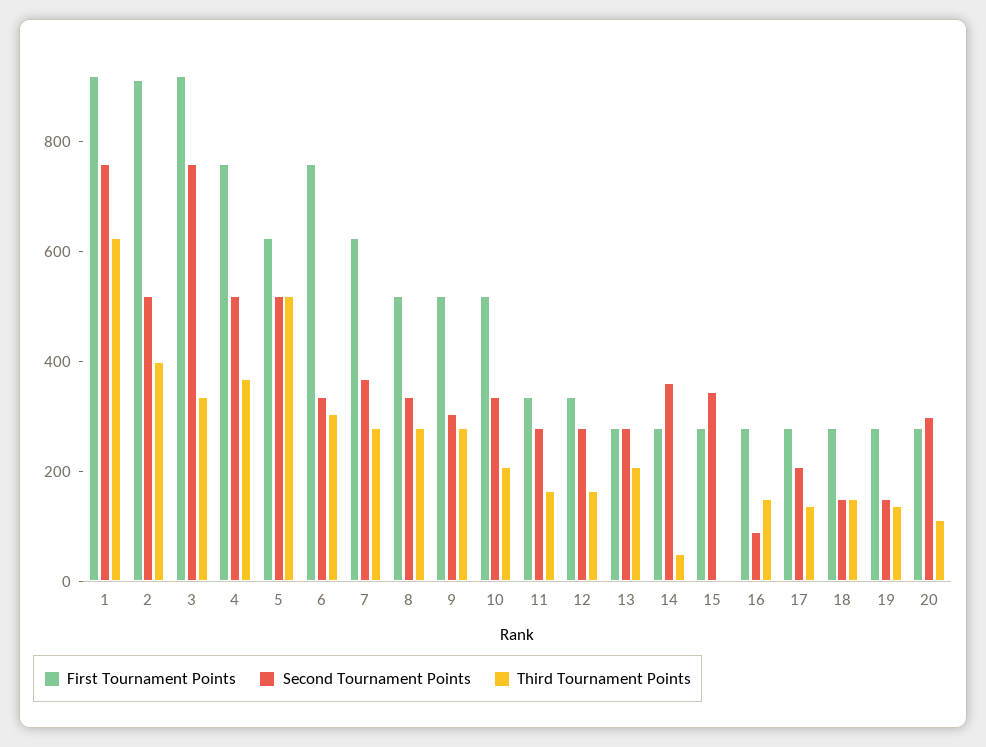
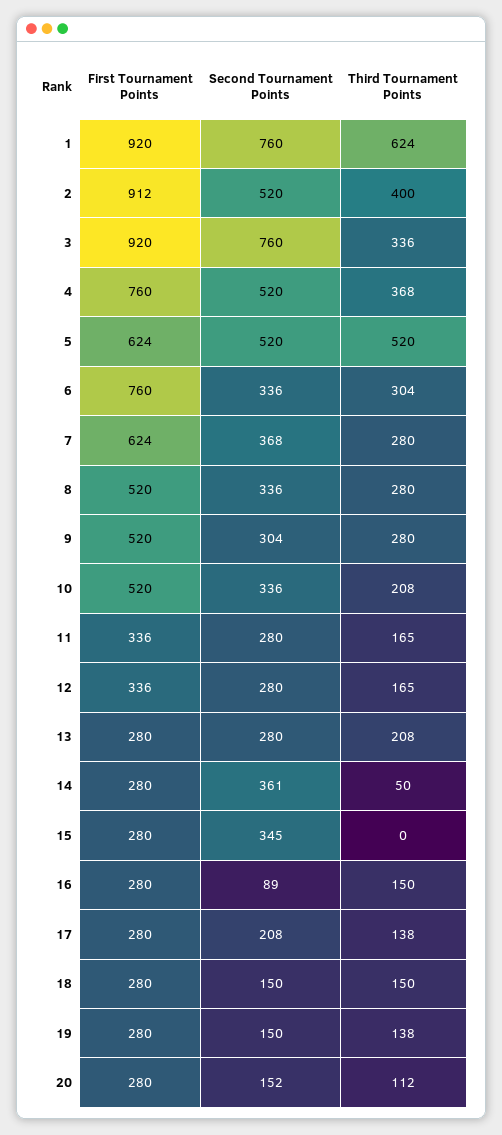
  {
    "First Tournament Points": {
      "1": 920,
      "2": 912,
      "3": 920,
      "4": 760,
      "5": 624,
      "6": 760,
      "7": 624,
      "8": 520,
      "9": 520,
      "10": 520,
      "11": 336,
      "12": 336,
      "13": 280,
      "14": 280,
      "15": 280,
      "16": 280,
      "17": 280,
      "18": 280,
      "19": 280,
      "20": 280
    },
    "Second Tournament Points": {
      "1": 760,
      "2": 520,
      "3": 760,
      "4": 520,
      "5": 520,
      "6": 336,
      "7": 368,
      "8": 336,
      "9": 304,
      "10": 336,
      "11": 280,
      "12": 280,
      "13": 280,
      "14": 361,
      "15": 345,
      "16": 89,
      "17": 208,
      "18": 150,
      "19": 150,
-     "20": 300
+     "20": 152
    },
    "Third Tournament Points": {
      "1": 624,
      "2": 400,
      "3": 336,
      "4": 368,
      "5": 520,
      "6": 304,
      "7": 280,
      "8": 280,
      "9": 280,
      "10": 208,
      "11": 165,
      "12": 165,
      "13": 208,
      "14": 50,
      "15": 0,
      "16": 150,
      "17": 138,
      "18": 150,
      "19": 138,
      "20": 112
    }
  }

